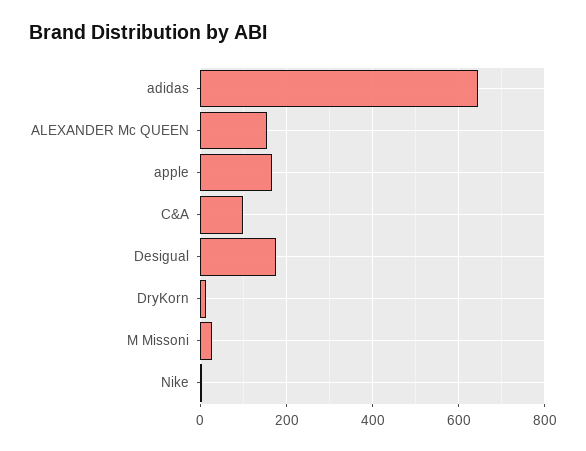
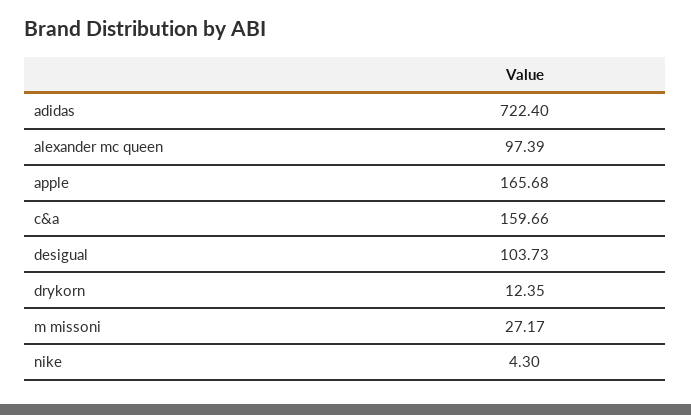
  {
-   "adidas": 640,
+   "adidas": 722.4,
-   "ALEXANDER Mc QUEEN": 160,
+   "ALEXANDER Mc QUEEN": 97.39,
    "apple": 165.68,
-   "C&A": 100,
+   "C&A": 159.66,
-   "Desigual": 180,
+   "Desigual": 103.73,
    "DryKorn": 12.35,
    "M Missoni": 27.17,
    "Nike": 4.3
  }

